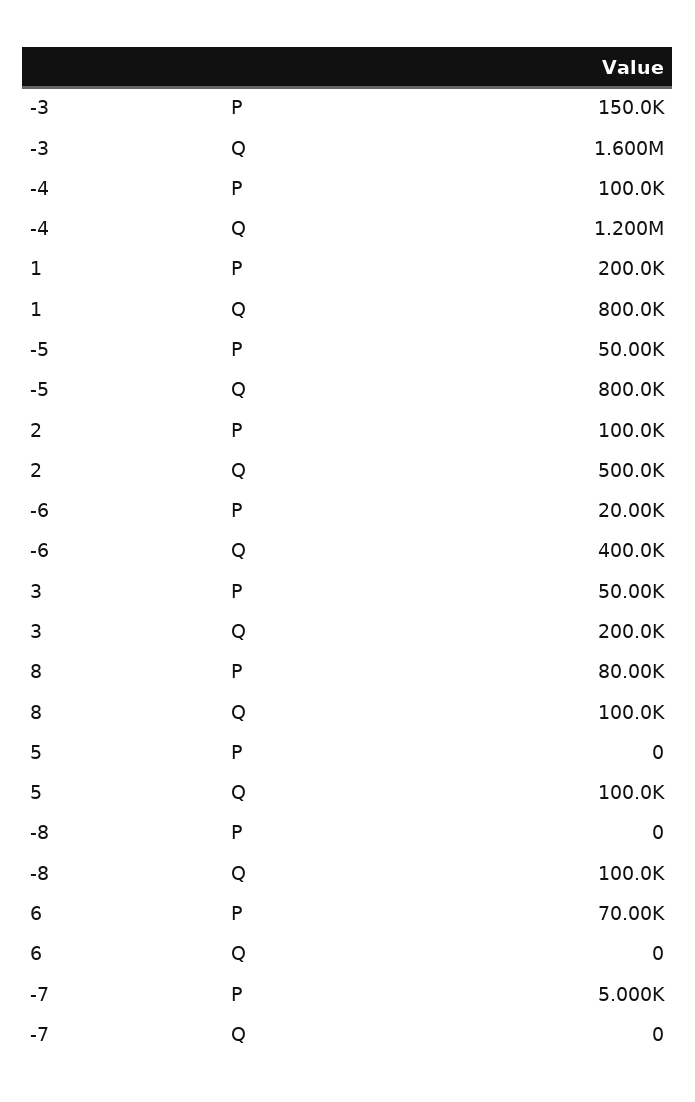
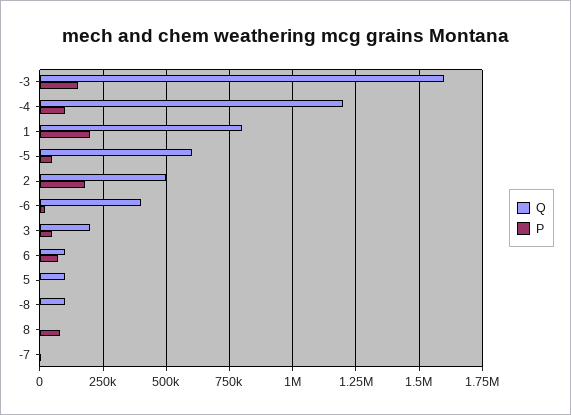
  {
    "P": {
      "-3": 150000,
      "-4": 100000,
      "1": 200000,
      "-5": 50000,
-     "2": 100000,
+     "2": 175000,
      "-6": 20000,
      "3": 50000,
      "8": 80000,
      "5": 0,
      "-8": 0,
      "6": 70000,
      "-7": 5000
    },
    "Q": {
      "-3": 1600000,
      "-4": 1200000,
      "1": 800000,
-     "-5": 800000,
+     "-5": 600000,
      "2": 500000,
      "-6": 400000,
      "3": 200000,
-     "8": 100000,
+     "8": 0,
      "5": 100000,
      "-8": 100000,
-     "6": 0,
+     "6": 100000,
      "-7": 0
    }
  }

